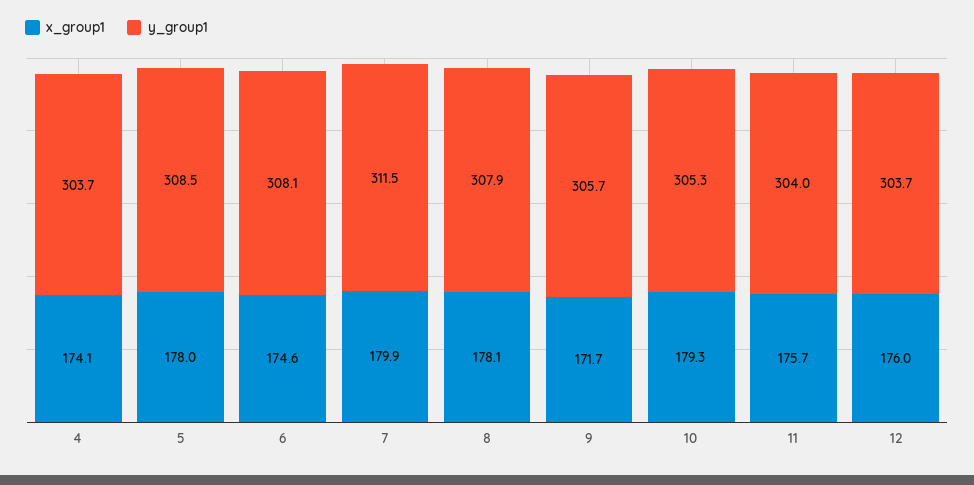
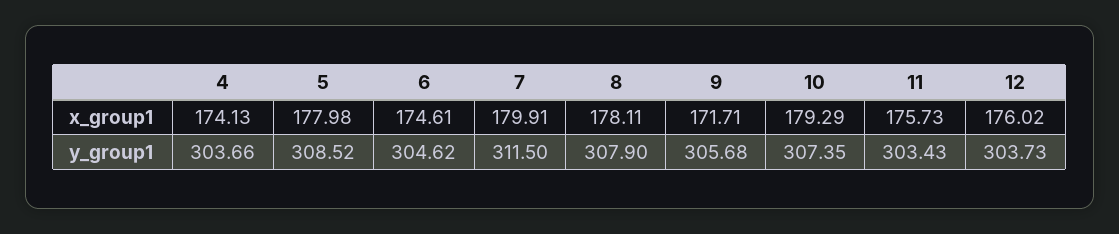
  {
    "x_group1": {
      "4": 174.13,
      "5": 177.98,
      "6": 174.61,
      "7": 179.91,
      "8": 178.11,
      "9": 171.71,
      "10": 179.29,
      "11": 175.73,
      "12": 176.02
    },
    "y_group1": {
      "4": 303.66,
      "5": 308.52,
-     "6": 308.1,
+     "6": 304.62,
      "7": 311.5,
      "8": 307.9,
      "9": 305.68,
-     "10": 305.3,
+     "10": 307.35,
-     "11": 304,
+     "11": 303.43,
      "12": 303.73
    }
  }

